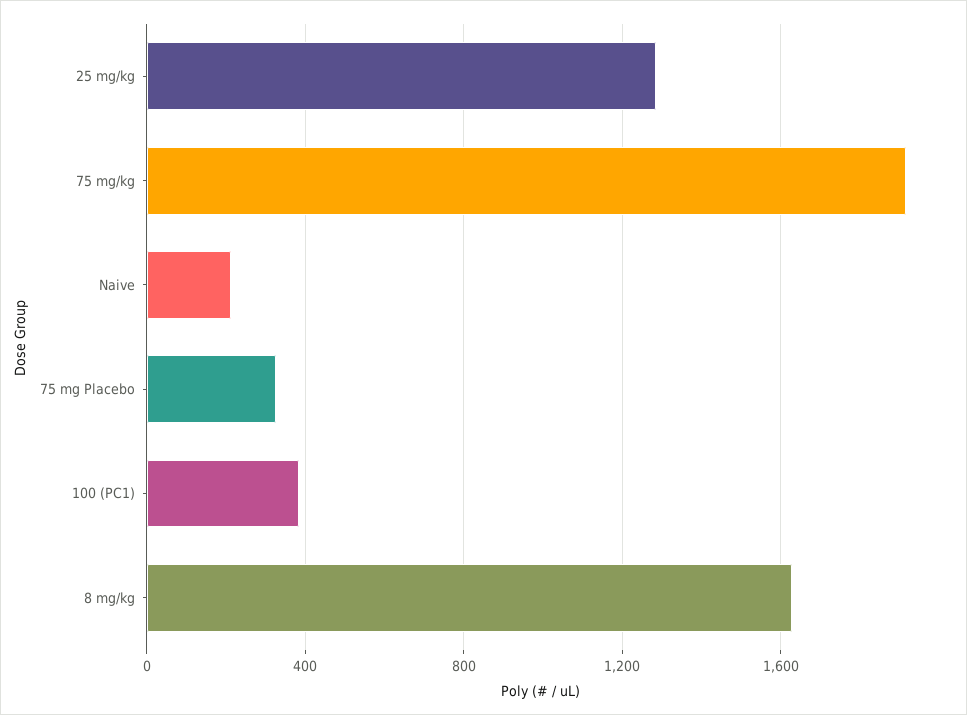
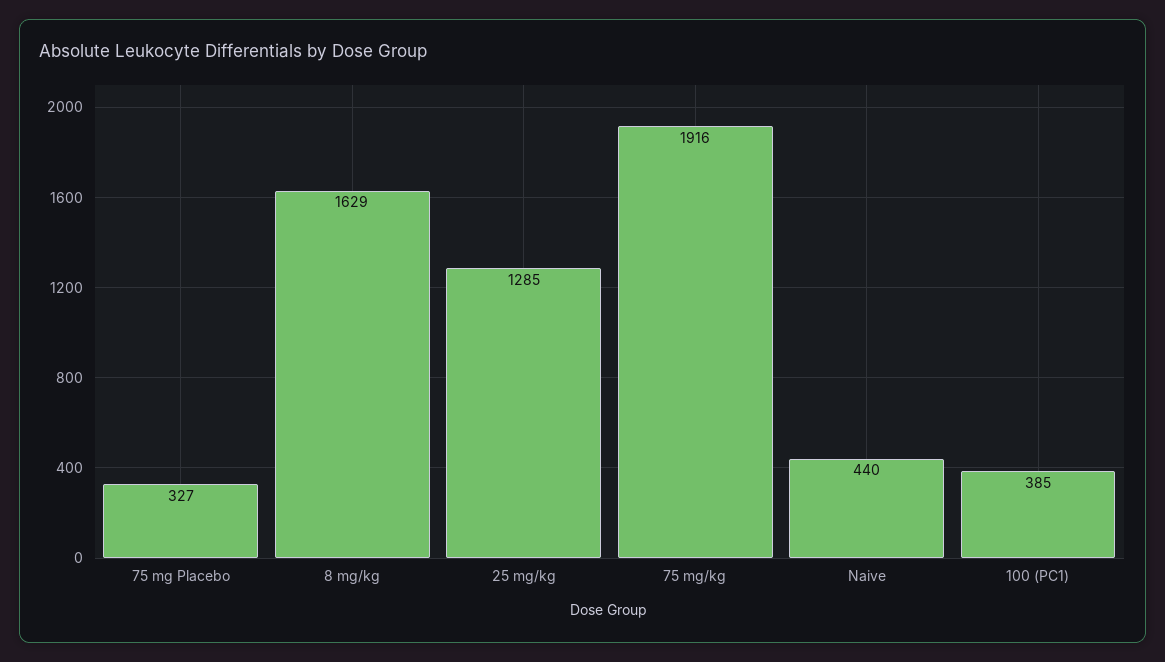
  {
    "25 mg/kg": 1285,
    "75 mg/kg": 1916,
-   "Naive": 200,
+   "Naive": 440,
    "75 mg Placebo": 327,
    "100 (PC1)": 385,
    "8 mg/kg": 1629
  }

